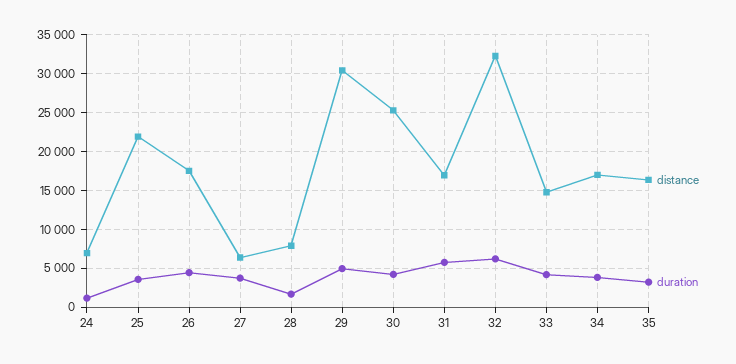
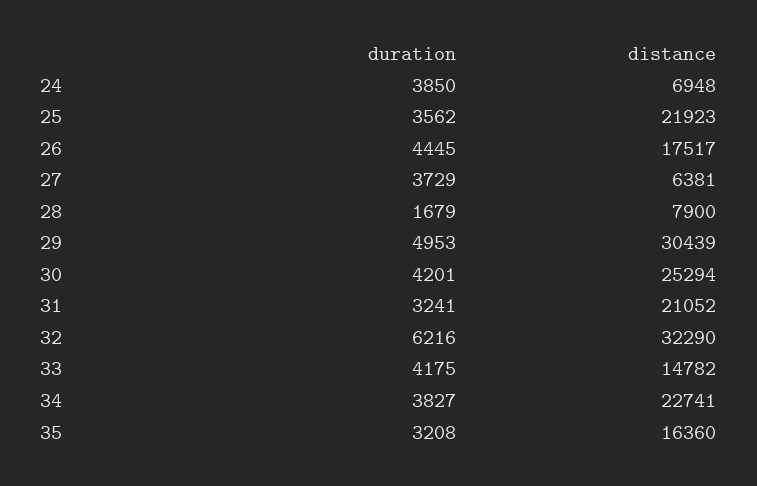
  {
    "distance": {
      "24": 6948,
      "25": 21923,
      "26": 17517,
      "27": 6381,
      "28": 7900,
      "29": 30439,
      "30": 25294,
-     "31": 17000,
+     "31": 21052,
      "32": 32290,
      "33": 14782,
-     "34": 17000,
+     "34": 22741,
      "35": 16360
    },
    "duration": {
-     "24": 1000,
+     "24": 3850,
      "25": 3562,
      "26": 4445,
      "27": 3729,
      "28": 1679,
      "29": 4953,
      "30": 4201,
-     "31": 6000,
+     "31": 3241,
      "32": 6216,
      "33": 4175,
      "34": 3827,
      "35": 3208
    }
  }

